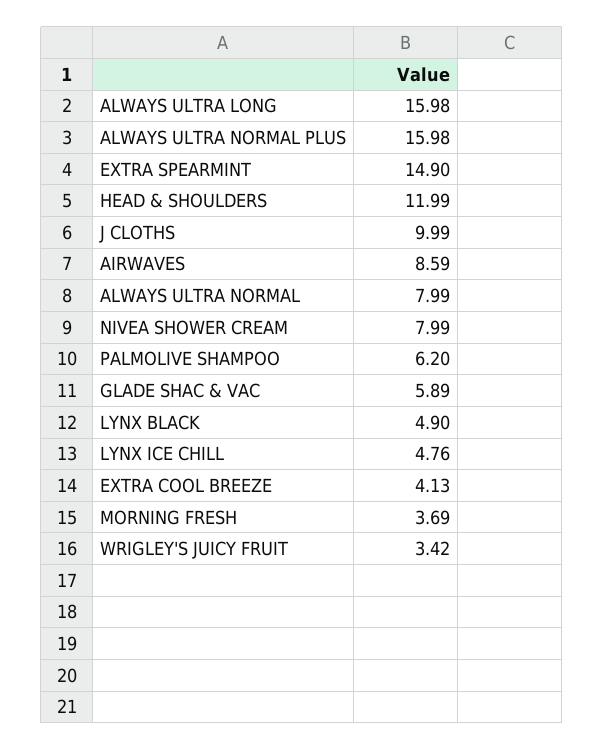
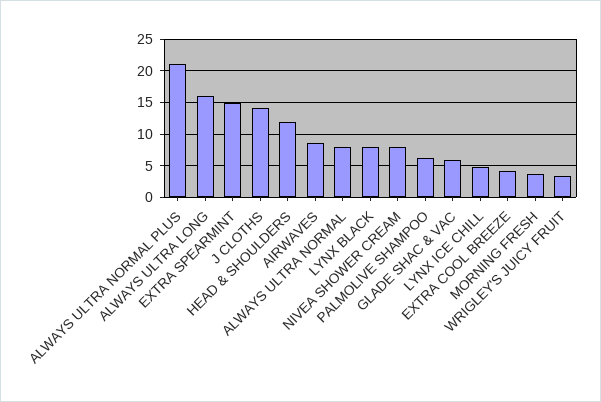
  {
    "ALWAYS ULTRA LONG": 15.98,
-   "ALWAYS ULTRA NORMAL PLUS": 15.98,
+   "ALWAYS ULTRA NORMAL PLUS": 21,
    "EXTRA SPEARMINT": 14.9,
    "HEAD & SHOULDERS": 11.99,
-   "J CLOTHS": 9.99,
+   "J CLOTHS": 14,
    "AIRWAVES": 8.59,
    "ALWAYS ULTRA NORMAL": 7.99,
    "NIVEA SHOWER CREAM": 7.99,
    "PALMOLIVE SHAMPOO": 6.2,
    "GLADE SHAC & VAC": 5.89,
-   "LYNX BLACK": 4.9,
+   "LYNX BLACK": 8,
    "LYNX ICE CHILL": 4.76,
    "EXTRA COOL BREEZE": 4.13,
    "MORNING FRESH": 3.69,
    "WRIGLEY'S JUICY FRUIT": 3.42
  }

